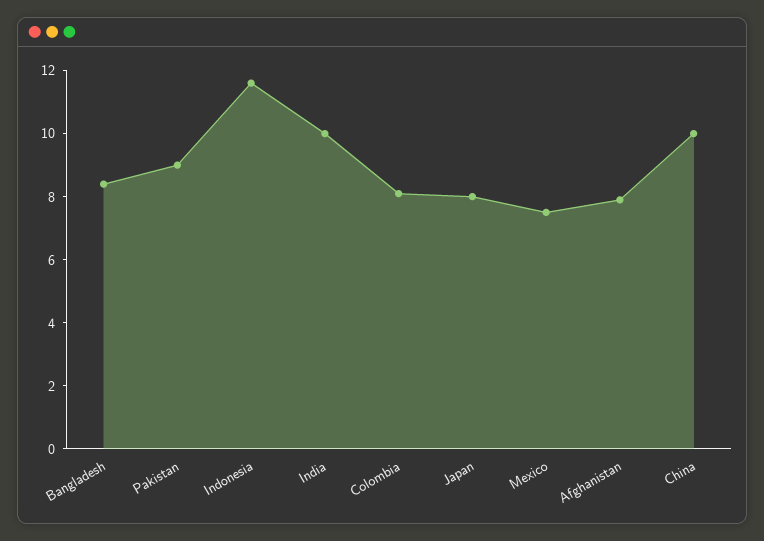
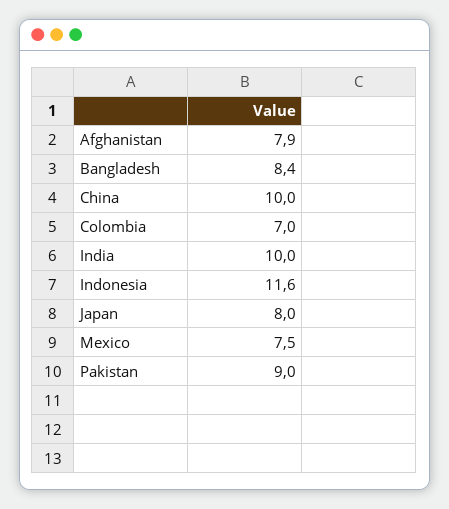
  {
    "Bangladesh": 8.4,
    "Pakistan": 9,
    "Indonesia": 11.6,
    "India": 10,
-   "Colombia": 8,
+   "Colombia": 7,
    "Japan": 8,
    "Mexico": 7.5,
    "Afghanistan": 7.9,
    "China": 10
  }

